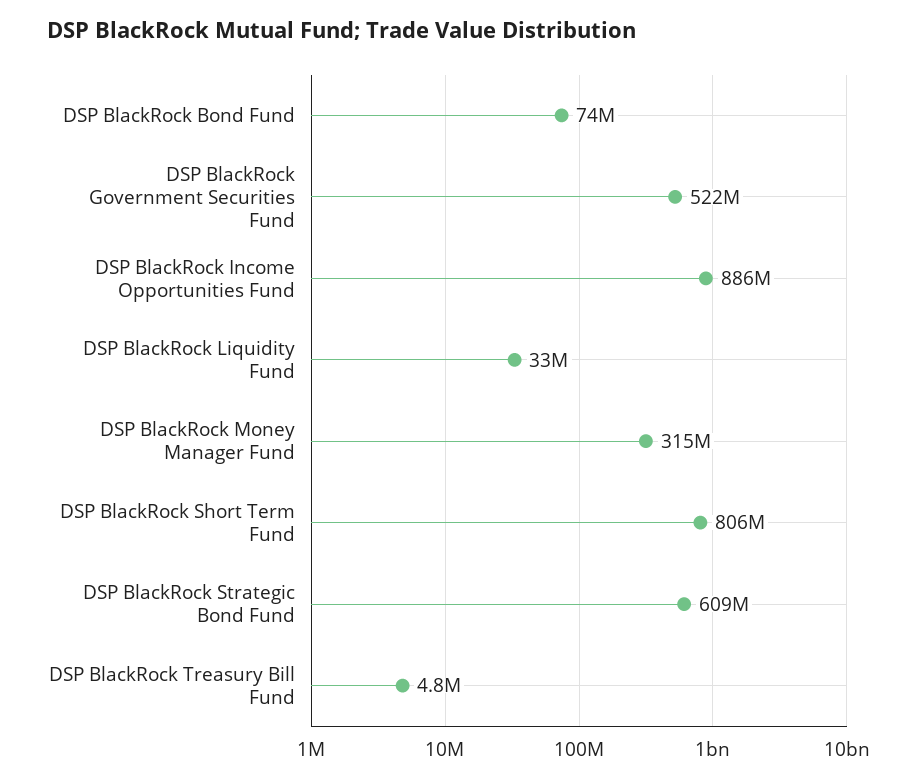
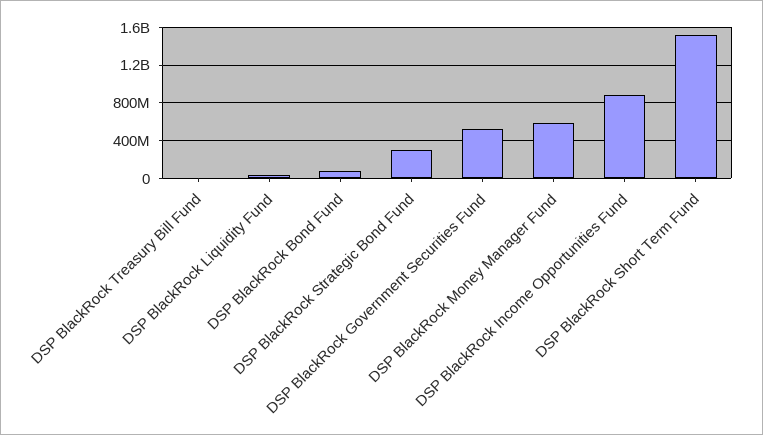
  {
    "DSP BlackRock Bond Fund": 74000000,
    "DSP BlackRock Government Securities Fund": 522000000,
    "DSP BlackRock Income Opportunities Fund": 886000000,
    "DSP BlackRock Liquidity Fund": 33000000,
-   "DSP BlackRock Money Manager Fund": 315000000,
+   "DSP BlackRock Money Manager Fund": 600000000,
-   "DSP BlackRock Short Term Fund": 806000000,
+   "DSP BlackRock Short Term Fund": 1500000000,
-   "DSP BlackRock Strategic Bond Fund": 609000000,
+   "DSP BlackRock Strategic Bond Fund": 300000000,
    "DSP BlackRock Treasury Bill Fund": 4800000
  }

